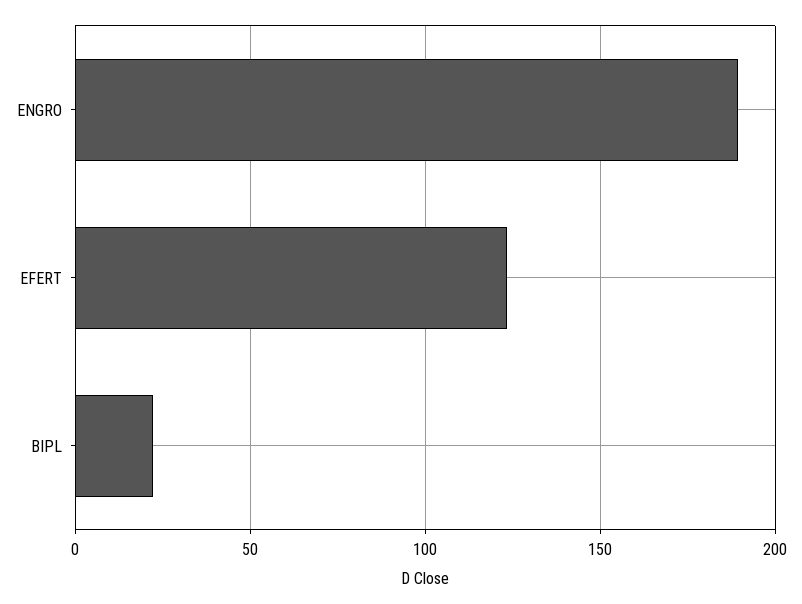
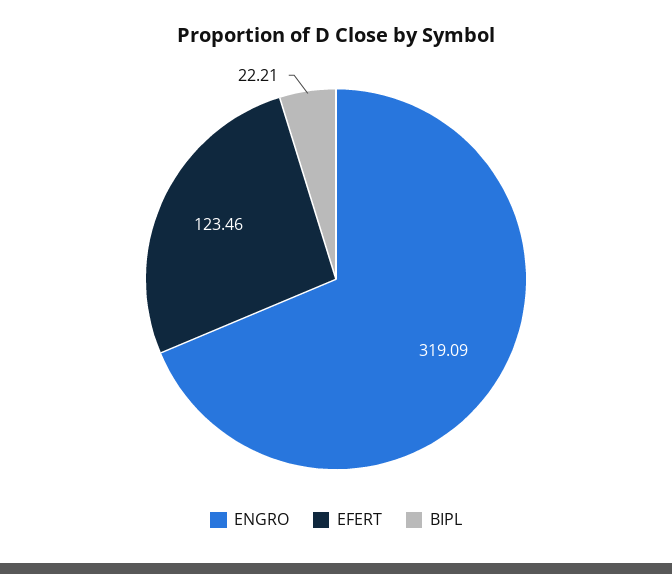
  {
-   "ENGRO": 190,
+   "ENGRO": 319.09,
    "EFERT": 123.46,
    "BIPL": 22.21
  }

